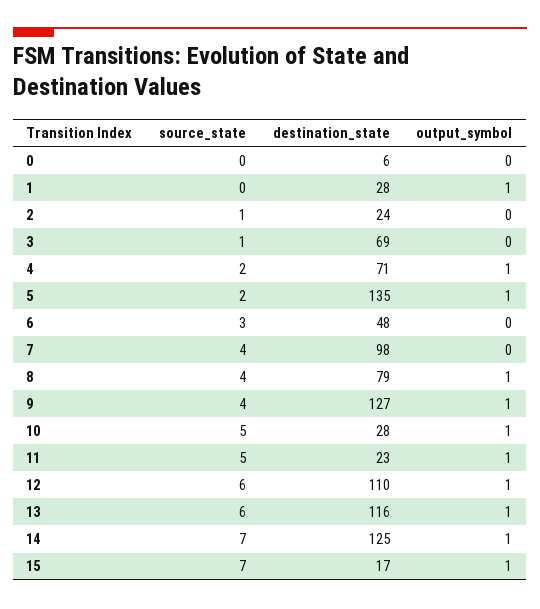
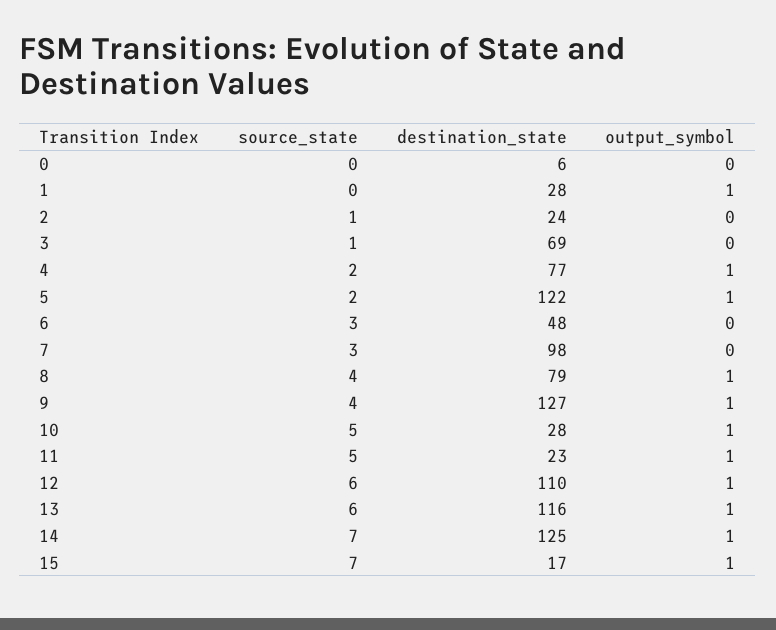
  {
    "source_state": {
      "0": 0,
      "1": 0,
      "2": 1,
      "3": 1,
      "4": 2,
      "5": 2,
      "6": 3,
-     "7": 4,
+     "7": 3,
      "8": 4,
      "9": 4,
      "10": 5,
      "11": 5,
      "12": 6,
      "13": 6,
      "14": 7,
      "15": 7
    },
    "destination_state": {
      "0": 6,
      "1": 28,
      "2": 24,
      "3": 69,
-     "4": 71,
+     "4": 77,
-     "5": 135,
+     "5": 122,
      "6": 48,
      "7": 98,
      "8": 79,
      "9": 127,
      "10": 28,
      "11": 23,
      "12": 110,
      "13": 116,
      "14": 125,
      "15": 17
    },
    "output_symbol": {
      "0": 0,
      "1": 1,
      "2": 0,
      "3": 0,
      "4": 1,
      "5": 1,
      "6": 0,
      "7": 0,
      "8": 1,
      "9": 1,
      "10": 1,
      "11": 1,
      "12": 1,
      "13": 1,
      "14": 1,
      "15": 1
    }
  }

